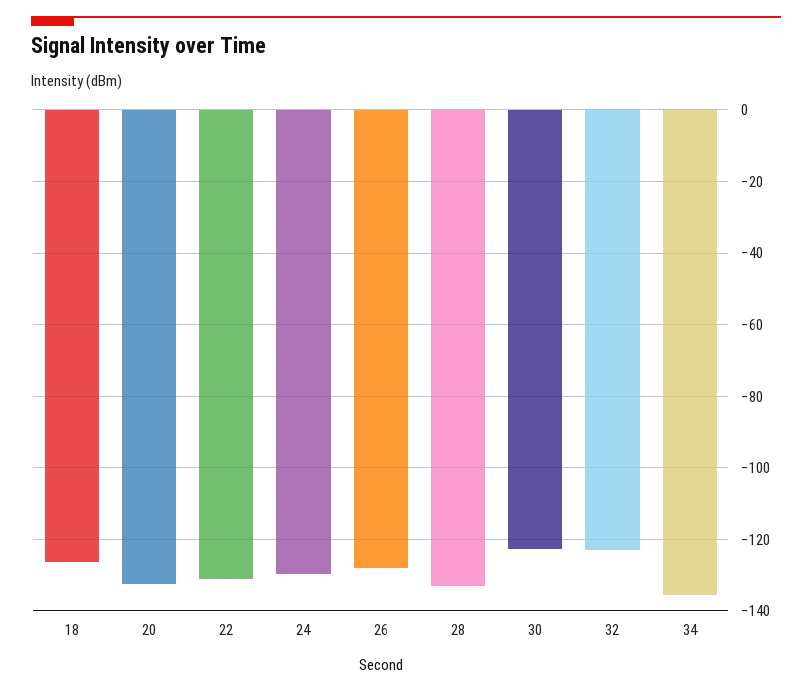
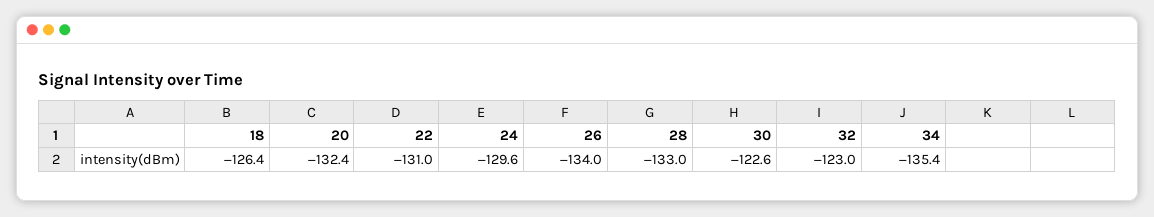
  {
    "18": -126.4,
    "20": -132.4,
    "22": -131,
    "24": -129.6,
-   "26": -128,
+   "26": -134,
    "28": -133,
    "30": -122.6,
    "32": -123,
    "34": -135.4
  }

